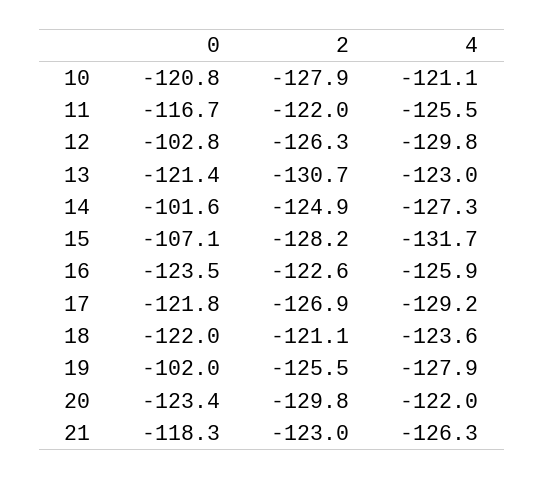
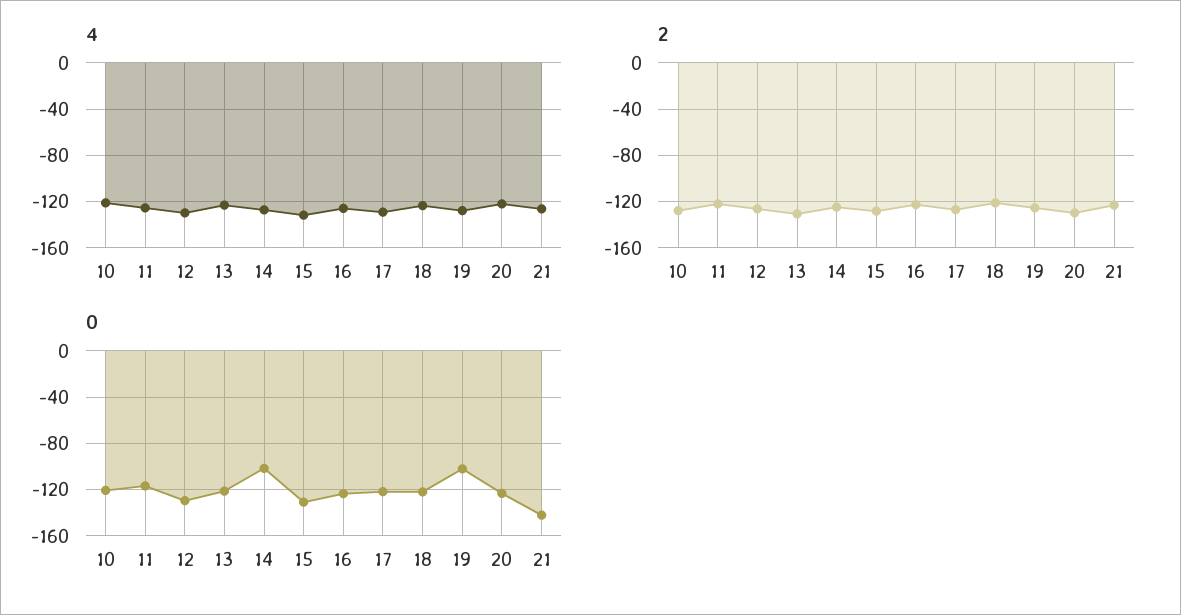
  {
    "0": {
      "10": -120.8,
      "11": -116.7,
-     "12": -102.8,
+     "12": -130,
      "13": -121.4,
      "14": -101.6,
-     "15": -107.1,
+     "15": -130,
      "16": -123.5,
      "17": -121.8,
      "18": -122,
      "19": -102,
      "20": -123.4,
-     "21": -118.3
+     "21": -140
    },
    "2": {
      "10": -127.9,
      "11": -122,
      "12": -126.3,
      "13": -130.7,
      "14": -124.9,
      "15": -128.2,
      "16": -122.6,
      "17": -126.9,
      "18": -121.1,
      "19": -125.5,
      "20": -129.8,
      "21": -123
    },
    "4": {
      "10": -121.1,
      "11": -125.5,
      "12": -129.8,
      "13": -123,
      "14": -127.3,
      "15": -131.7,
      "16": -125.9,
      "17": -129.2,
      "18": -123.6,
      "19": -127.9,
      "20": -122,
      "21": -126.3
    }
  }

